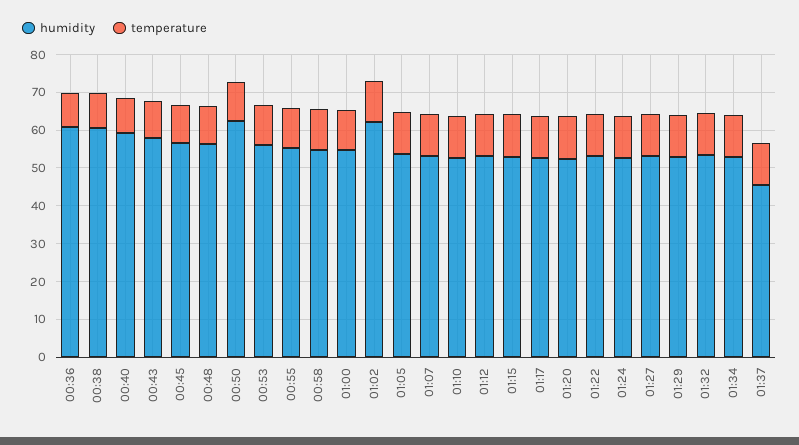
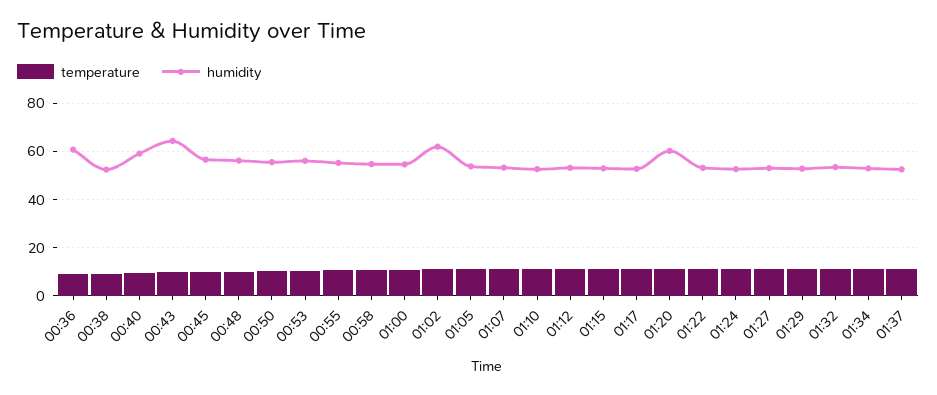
  {
    "humidity": {
      "00:36": 60,
-     "00:38": 60,
+     "00:38": 52.5,
      "00:40": 60,
-     "00:43": 57.5,
+     "00:43": 65,
      "00:45": 57.5,
      "00:48": 57.5,
-     "00:50": 62.5,
+     "00:50": 55,
      "00:53": 55,
      "00:55": 55,
      "00:58": 55,
      "01:00": 55,
      "01:02": 62.5,
      "01:05": 55,
      "01:07": 52.5,
      "01:10": 52.5,
      "01:12": 52.5,
      "01:15": 52.5,
      "01:17": 52.5,
-     "01:20": 52.5,
+     "01:20": 60,
      "01:22": 52.5,
      "01:24": 52.5,
      "01:27": 52.5,
      "01:29": 52.5,
      "01:32": 52.5,
      "01:34": 52.5,
-     "01:37": 45
+     "01:37": 52.5
    },
    "temperature": {
      "00:36": 10,
      "00:38": 10,
      "00:40": 10,
      "00:43": 10,
      "00:45": 10,
      "00:48": 10,
      "00:50": 10,
      "00:53": 10,
      "00:55": 10,
      "00:58": 10,
      "01:00": 10,
      "01:02": 10,
      "01:05": 10,
      "01:07": 10,
      "01:10": 10,
      "01:12": 10,
      "01:15": 10,
      "01:17": 10,
      "01:20": 12.5,
      "01:22": 10,
      "01:24": 10,
      "01:27": 10,
      "01:29": 10,
      "01:32": 10,
      "01:34": 10,
      "01:37": 10
    }
  }

